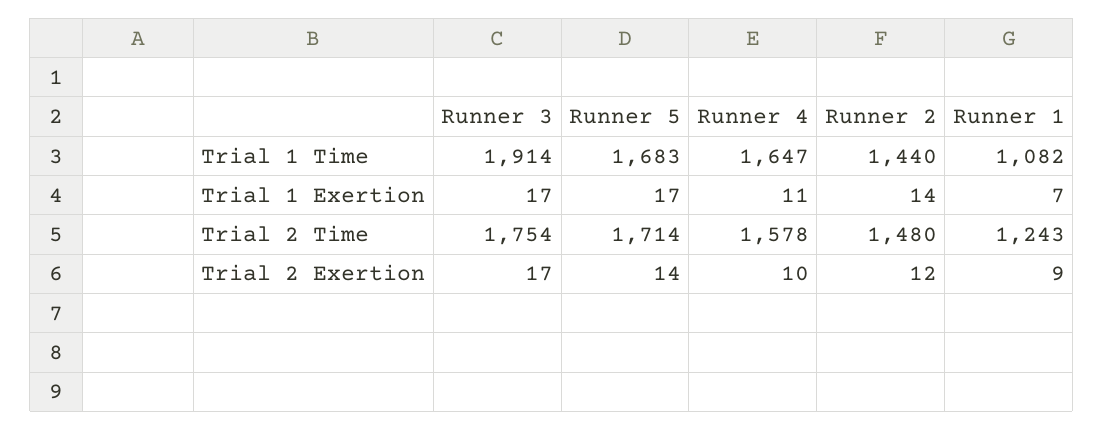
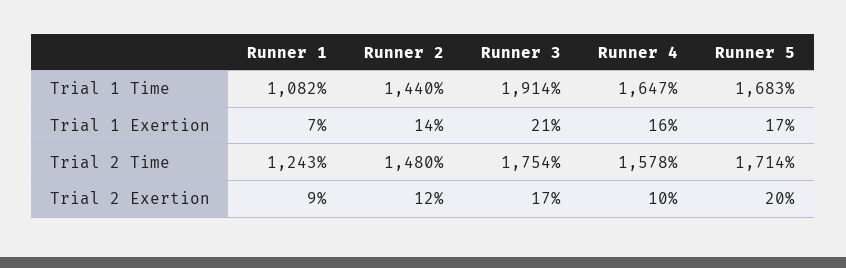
  {
    "Runner 3": {
      "Trial 1 Time": 1914,
-     "Trial 1 Exertion": 17,
+     "Trial 1 Exertion": 21,
      "Trial 2 Time": 1754,
      "Trial 2 Exertion": 17
    },
    "Runner 5": {
      "Trial 1 Time": 1683,
      "Trial 1 Exertion": 17,
      "Trial 2 Time": 1714,
-     "Trial 2 Exertion": 14
+     "Trial 2 Exertion": 20
    },
    "Runner 4": {
      "Trial 1 Time": 1647,
-     "Trial 1 Exertion": 11,
+     "Trial 1 Exertion": 16,
      "Trial 2 Time": 1578,
      "Trial 2 Exertion": 10
    },
    "Runner 2": {
      "Trial 1 Time": 1440,
      "Trial 1 Exertion": 14,
      "Trial 2 Time": 1480,
      "Trial 2 Exertion": 12
    },
    "Runner 1": {
      "Trial 1 Time": 1082,
      "Trial 1 Exertion": 7,
      "Trial 2 Time": 1243,
      "Trial 2 Exertion": 9
    }
  }

